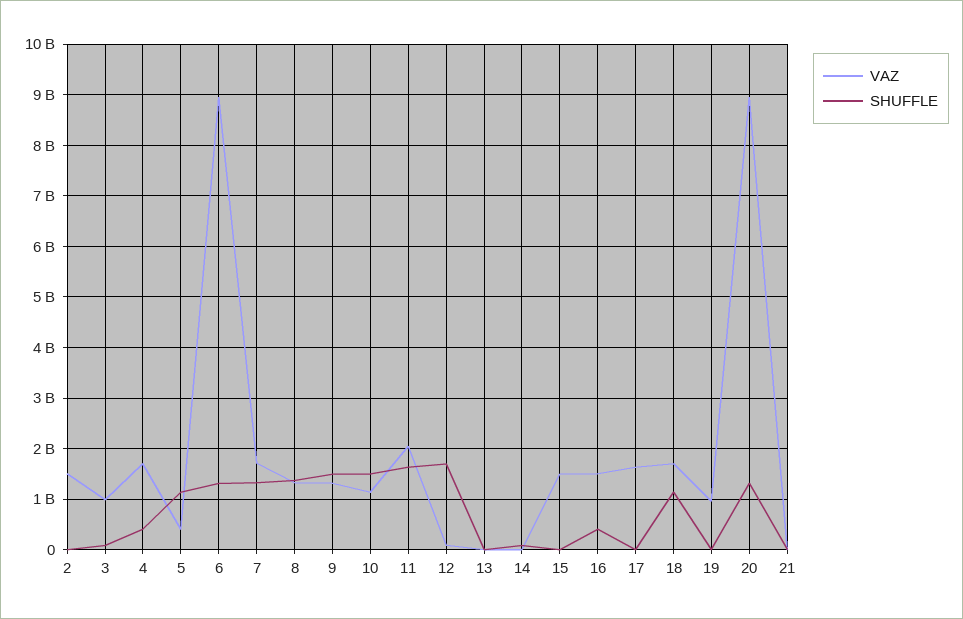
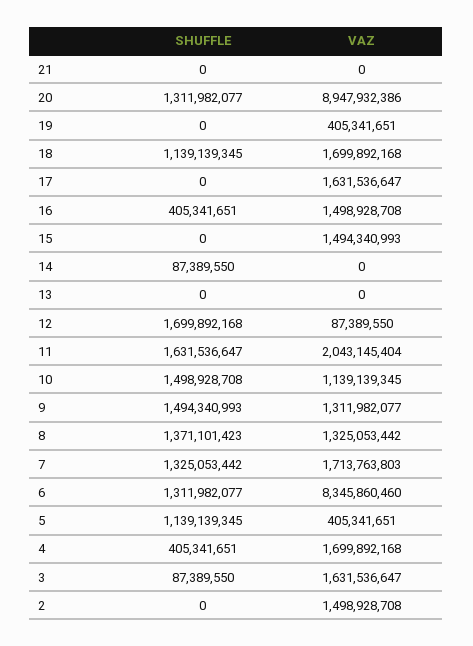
  {
    "VAZ": {
      "2": 1498928708,
-     "3": 1000000000,
+     "3": 1631536647,
      "4": 1699892168,
      "5": 405341651,
-     "6": 9000000000,
+     "6": 8345860460,
      "7": 1713763803,
      "8": 1325053442,
      "9": 1311982077,
      "10": 1139139345,
      "11": 2043145404,
      "12": 87389550,
      "13": 0,
      "14": 0,
      "15": 1494340993,
      "16": 1498928708,
      "17": 1631536647,
      "18": 1699892168,
-     "19": 1000000000,
+     "19": 405341651,
      "20": 8947932386,
      "21": 0
    },
    "SHUFFLE": {
      "2": 0,
      "3": 87389550,
      "4": 405341651,
      "5": 1139139345,
      "6": 1311982077,
      "7": 1325053442,
      "8": 1371101423,
      "9": 1494340993,
      "10": 1498928708,
      "11": 1631536647,
      "12": 1699892168,
      "13": 0,
      "14": 87389550,
      "15": 0,
      "16": 405341651,
      "17": 0,
      "18": 1139139345,
      "19": 0,
      "20": 1311982077,
      "21": 0
    }
  }

